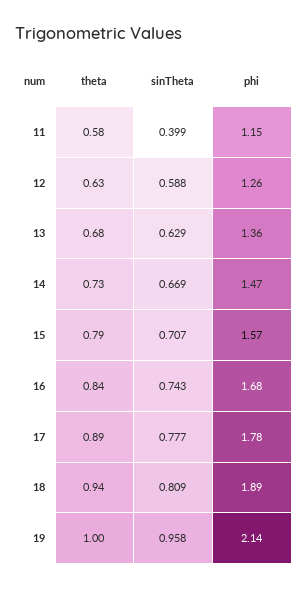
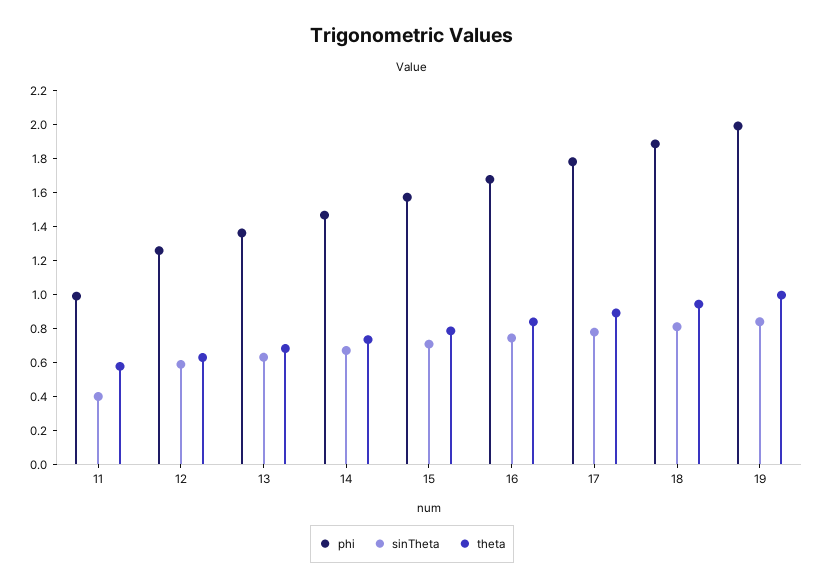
  {
    "theta": {
      "11": 0.58,
      "12": 0.63,
      "13": 0.68,
      "14": 0.73,
      "15": 0.79,
      "16": 0.84,
      "17": 0.89,
      "18": 0.94,
      "19": 1
    },
    "sinTheta": {
      "11": 0.399,
      "12": 0.588,
      "13": 0.629,
      "14": 0.669,
      "15": 0.707,
      "16": 0.743,
      "17": 0.777,
      "18": 0.809,
-     "19": 0.958
+     "19": 0.85
    },
    "phi": {
-     "11": 1.15,
+     "11": 1,
      "12": 1.26,
      "13": 1.36,
      "14": 1.47,
      "15": 1.57,
      "16": 1.68,
      "17": 1.78,
      "18": 1.89,
-     "19": 2.14
+     "19": 2
    }
  }

